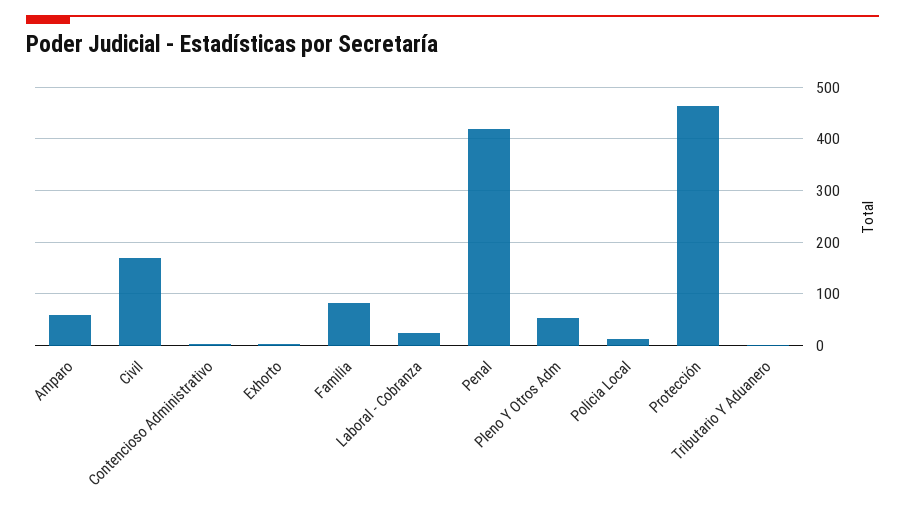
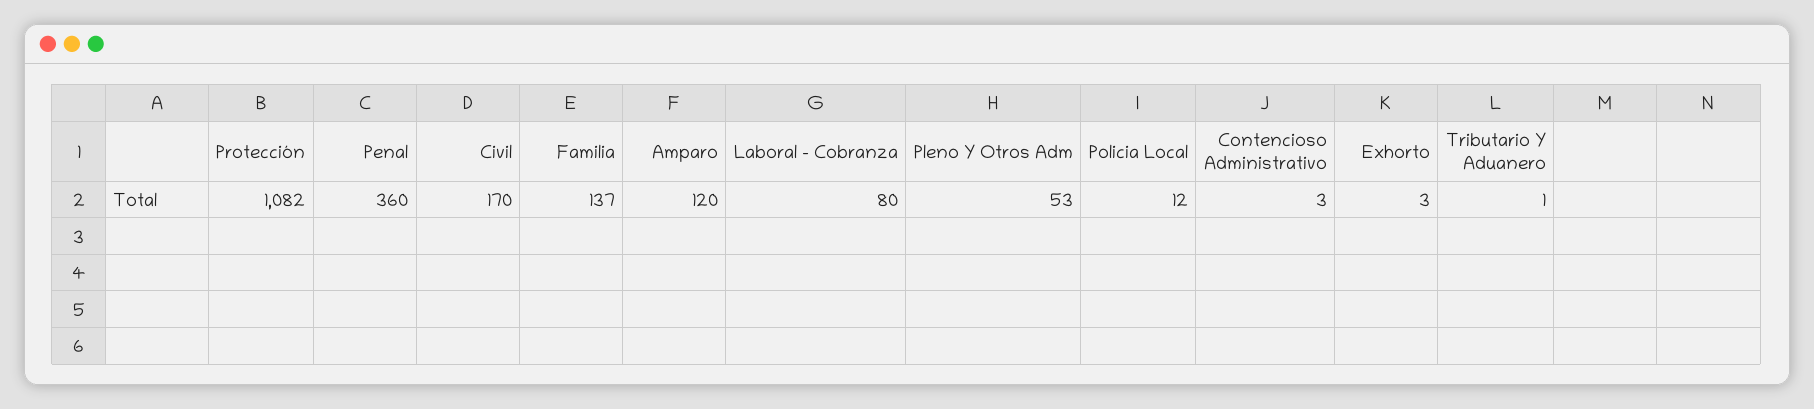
  {
-   "Amparo": 60,
+   "Amparo": 120,
    "Civil": 170,
    "Contencioso Administrativo": 3,
    "Exhorto": 3,
-   "Familia": 80,
+   "Familia": 137,
-   "Laboral - Cobranza": 20,
+   "Laboral - Cobranza": 80,
-   "Penal": 420,
+   "Penal": 360,
    "Pleno Y Otros Adm": 53,
    "Policia Local": 12,
-   "Protección": 460,
+   "Protección": 1082,
    "Tributario Y Aduanero": 1
  }

